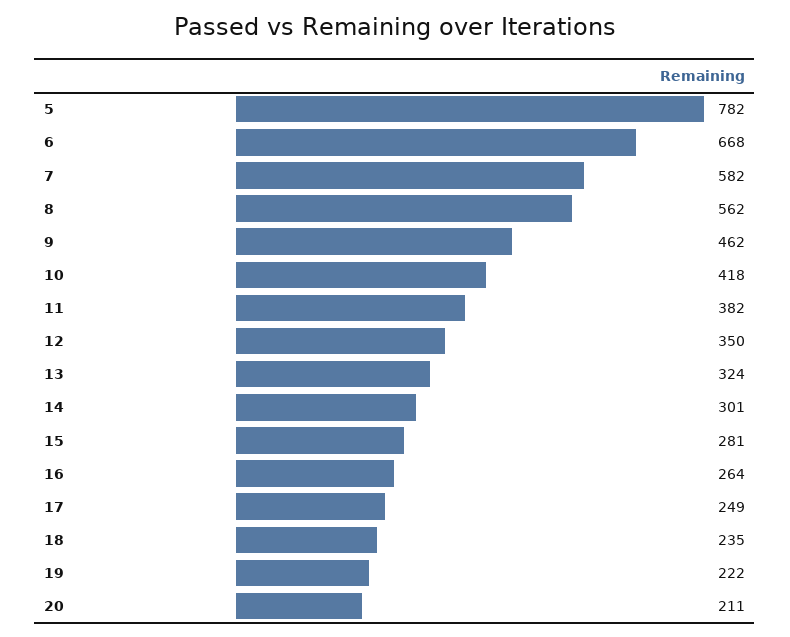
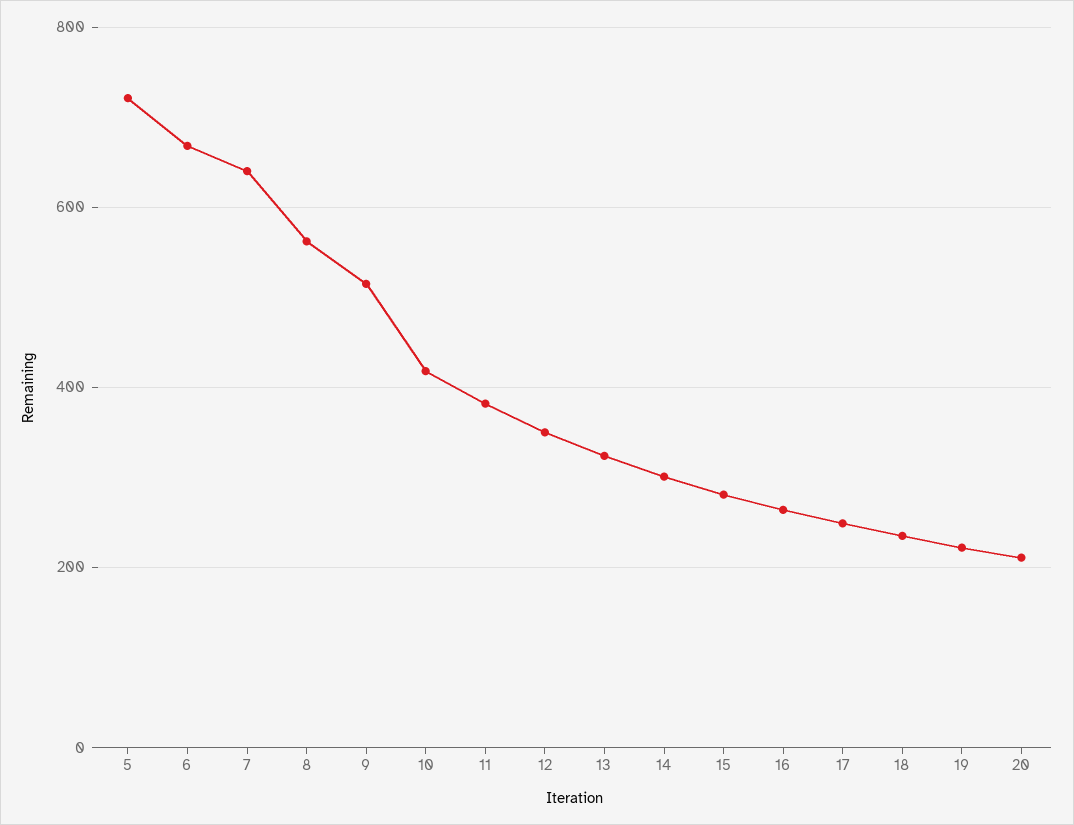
  {
-   "5": 782,
+   "5": 720,
    "6": 668,
-   "7": 582,
+   "7": 640,
    "8": 562,
-   "9": 462,
+   "9": 520,
    "10": 418,
    "11": 382,
    "12": 350,
    "13": 324,
    "14": 301,
    "15": 281,
    "16": 264,
    "17": 249,
    "18": 235,
    "19": 222,
    "20": 211
  }

